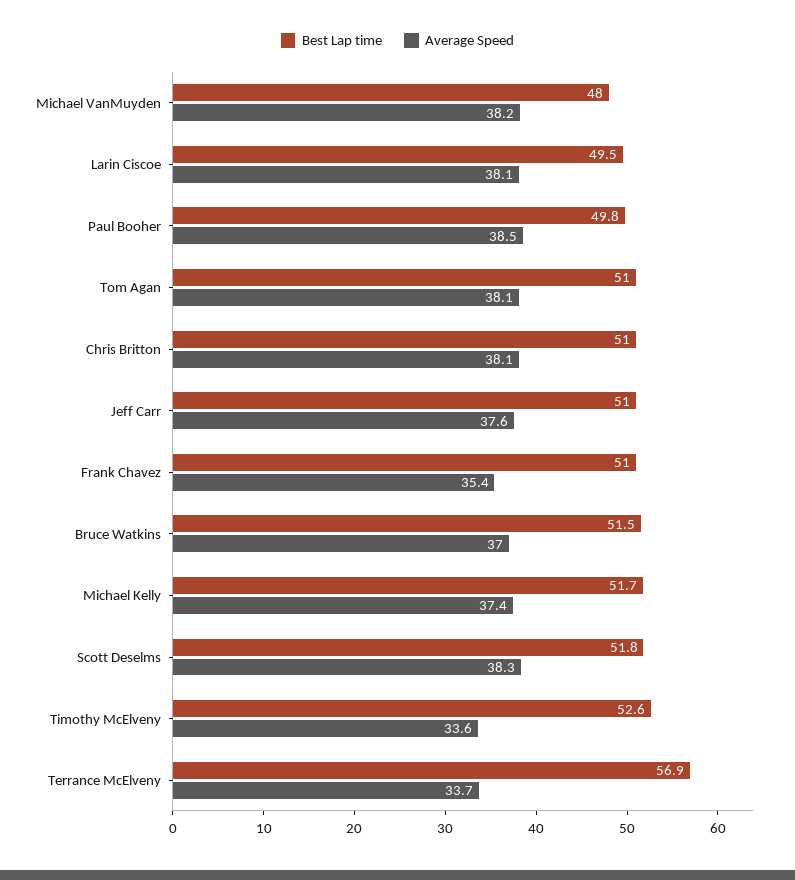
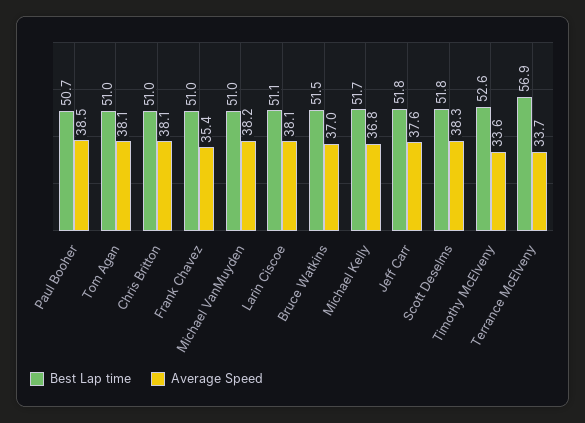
  {
    "Best Lap time": {
-     "Michael VanMuyden": 48,
+     "Michael VanMuyden": 51,
-     "Larin Ciscoe": 49.5,
+     "Larin Ciscoe": 51.1,
-     "Paul Booher": 49.8,
+     "Paul Booher": 50.7,
      "Tom Agan": 51,
      "Chris Britton": 51,
-     "Jeff Carr": 51,
+     "Jeff Carr": 51.8,
      "Frank Chavez": 51,
      "Bruce Watkins": 51.5,
      "Michael Kelly": 51.7,
      "Scott Deselms": 51.8,
      "Timothy McElveny": 52.6,
      "Terrance McElveny": 56.9
    },
    "Average Speed": {
      "Michael VanMuyden": 38.2,
      "Larin Ciscoe": 38.1,
      "Paul Booher": 38.5,
      "Tom Agan": 38.1,
      "Chris Britton": 38.1,
      "Jeff Carr": 37.6,
      "Frank Chavez": 35.4,
      "Bruce Watkins": 37,
-     "Michael Kelly": 37.4,
+     "Michael Kelly": 36.8,
      "Scott Deselms": 38.3,
      "Timothy McElveny": 33.6,
      "Terrance McElveny": 33.7
    }
  }

